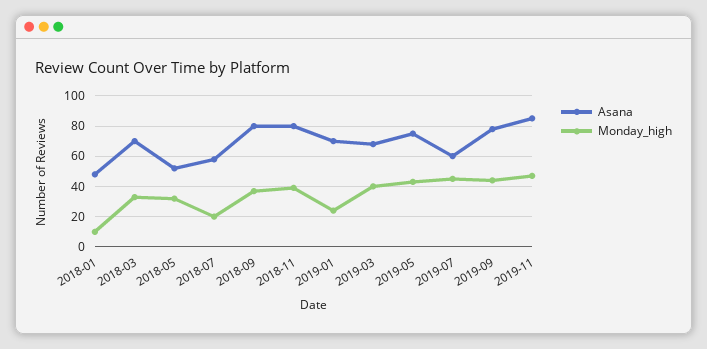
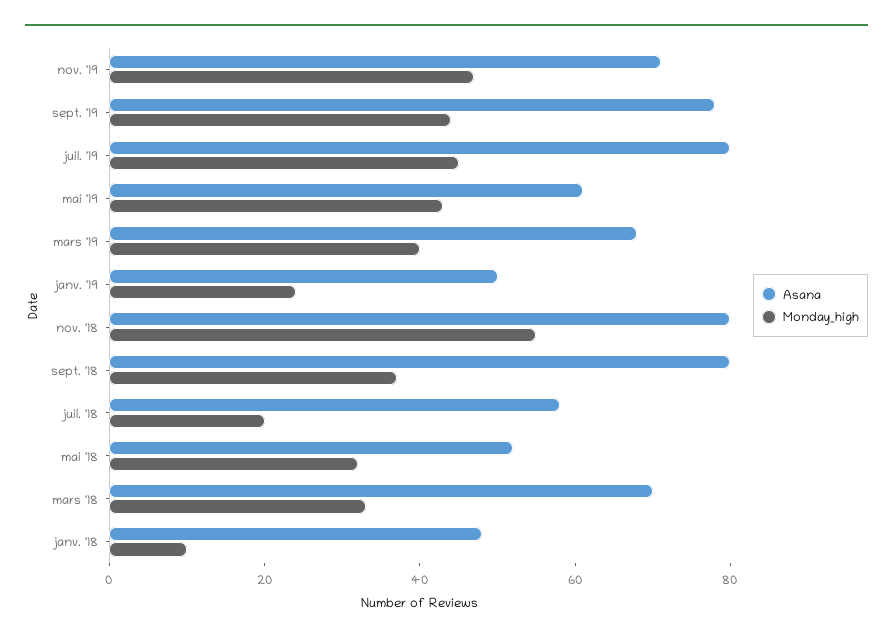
  {
    "Asana": {
      "2018-01": 50,
      "2018-03": 70,
      "2018-05": 50,
      "2018-07": 60,
      "2018-09": 80,
      "2018-11": 80,
-     "2019-01": 70,
+     "2019-01": 50,
      "2019-03": 70,
-     "2019-05": 75,
+     "2019-05": 60,
-     "2019-07": 60,
+     "2019-07": 80,
      "2019-09": 80,
-     "2019-11": 85
+     "2019-11": 70
    },
    "Monday_high": {
      "2018-01": 10,
      "2018-03": 35,
      "2018-05": 30,
      "2018-07": 20,
      "2018-09": 35,
-     "2018-11": 40,
+     "2018-11": 55,
      "2019-01": 25,
      "2019-03": 40,
      "2019-05": 45,
      "2019-07": 45,
      "2019-09": 45,
      "2019-11": 45
    }
  }

